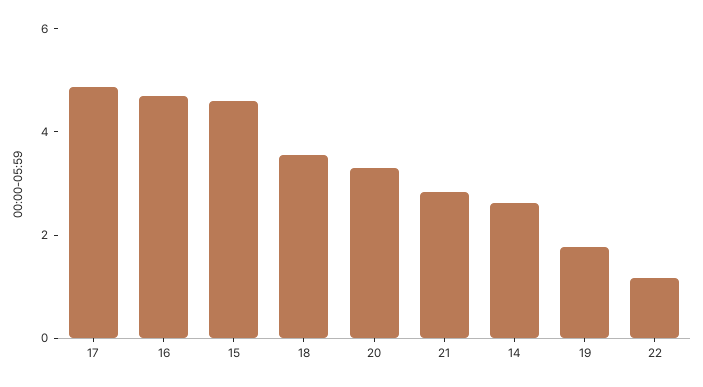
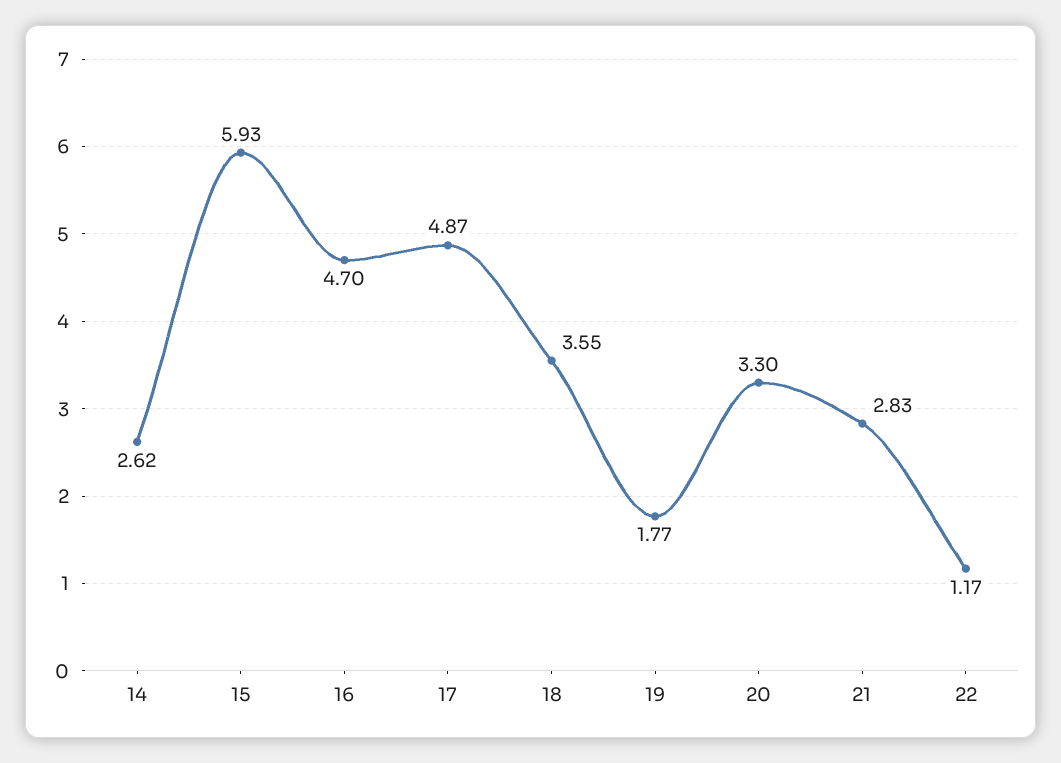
  {
    "17": 4.87,
    "16": 4.7,
-   "15": 4.5,
+   "15": 5.93,
    "18": 3.55,
    "20": 3.3,
    "21": 2.83,
    "14": 2.62,
    "19": 1.77,
    "22": 1.17
  }

